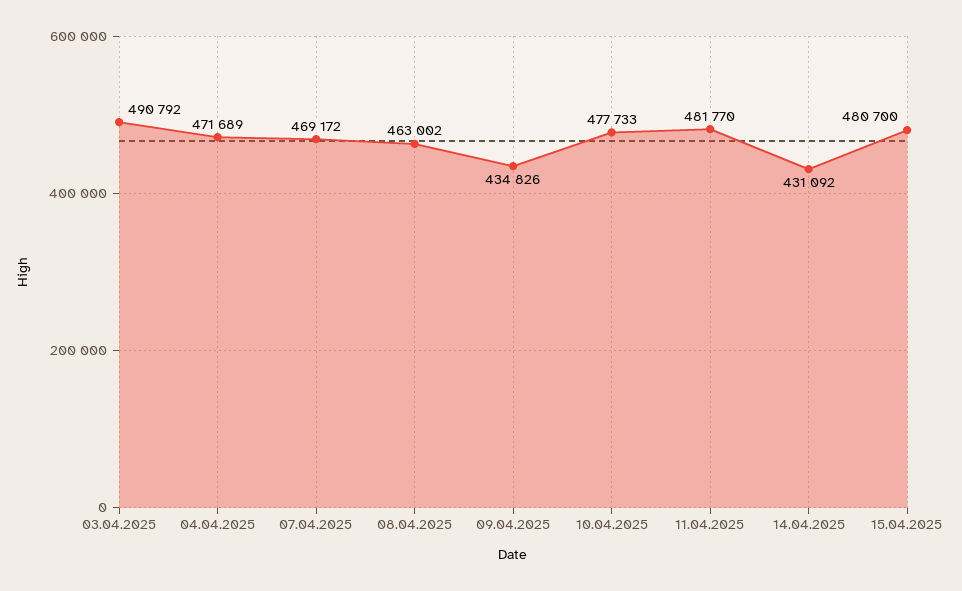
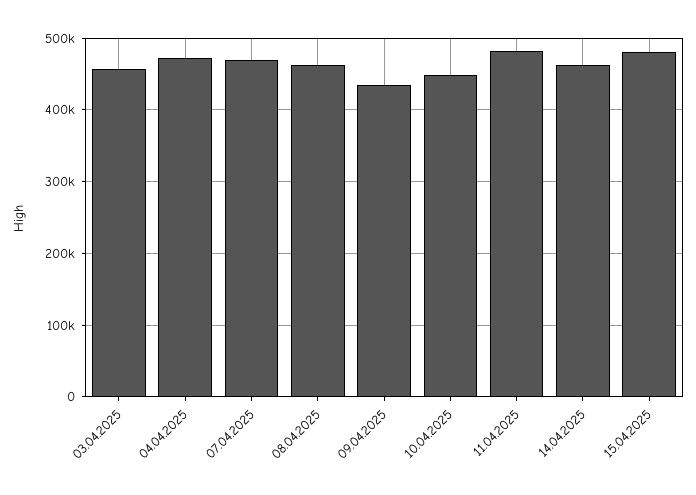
  {
-   "03.04.2025": 490792,
+   "03.04.2025": 460000,
    "04.04.2025": 471689,
    "07.04.2025": 469172,
    "08.04.2025": 463002,
    "09.04.2025": 434826,
-   "10.04.2025": 477733,
+   "10.04.2025": 450000,
    "11.04.2025": 481770,
-   "14.04.2025": 431092,
+   "14.04.2025": 460000,
    "15.04.2025": 480700
  }

